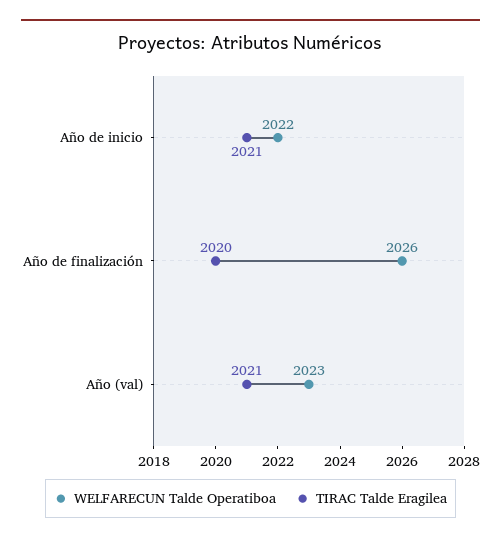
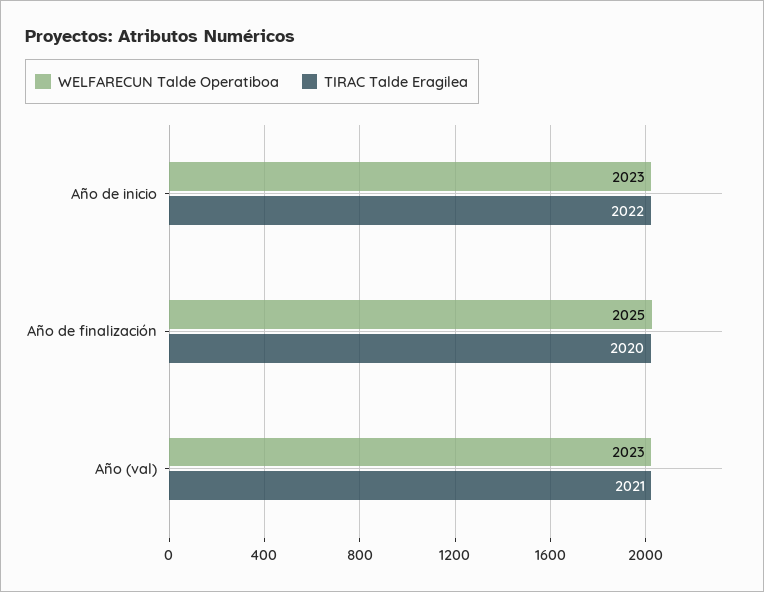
  {
    "WELFARECUN Talde Operatiboa": {
-     "Año de inicio": 2022,
+     "Año de inicio": 2023,
-     "Año de finalización": 2026,
+     "Año de finalización": 2025,
      "Año (val)": 2023
    },
    "TIRAC Talde Eragilea": {
-     "Año de inicio": 2021,
+     "Año de inicio": 2022,
      "Año de finalización": 2020,
      "Año (val)": 2021
    }
  }

